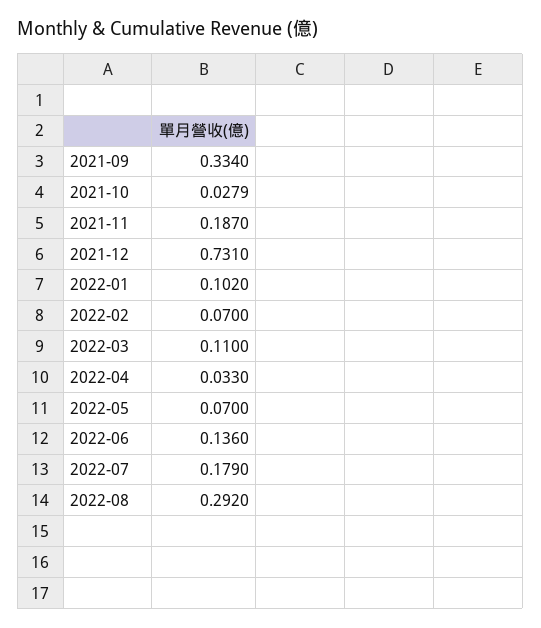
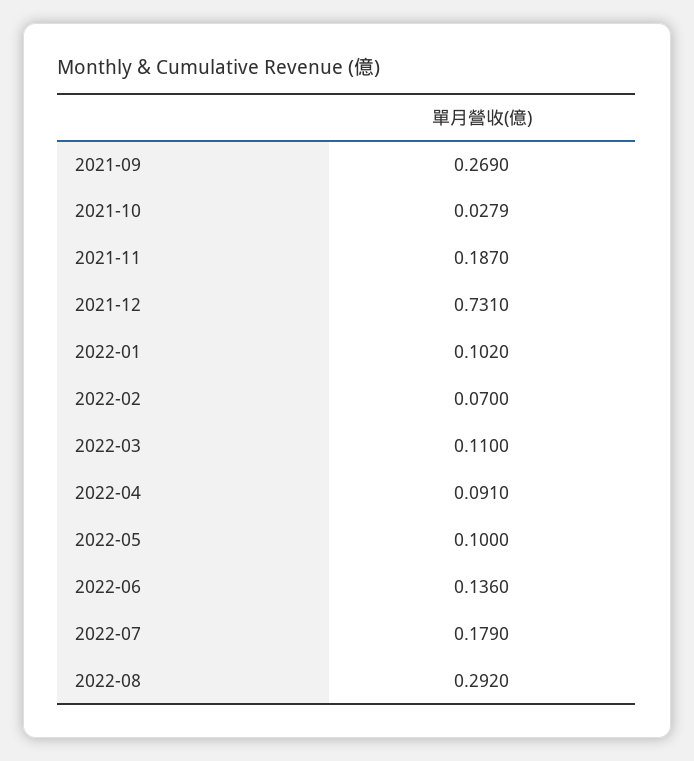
  {
-   "2021-09": 0.334,
+   "2021-09": 0.269,
    "2021-10": 0.0279,
    "2021-11": 0.187,
    "2021-12": 0.731,
    "2022-01": 0.102,
    "2022-02": 0.07,
    "2022-03": 0.11,
-   "2022-04": 0.033,
+   "2022-04": 0.091,
-   "2022-05": 0.07,
+   "2022-05": 0.1,
    "2022-06": 0.136,
    "2022-07": 0.179,
    "2022-08": 0.292
  }

